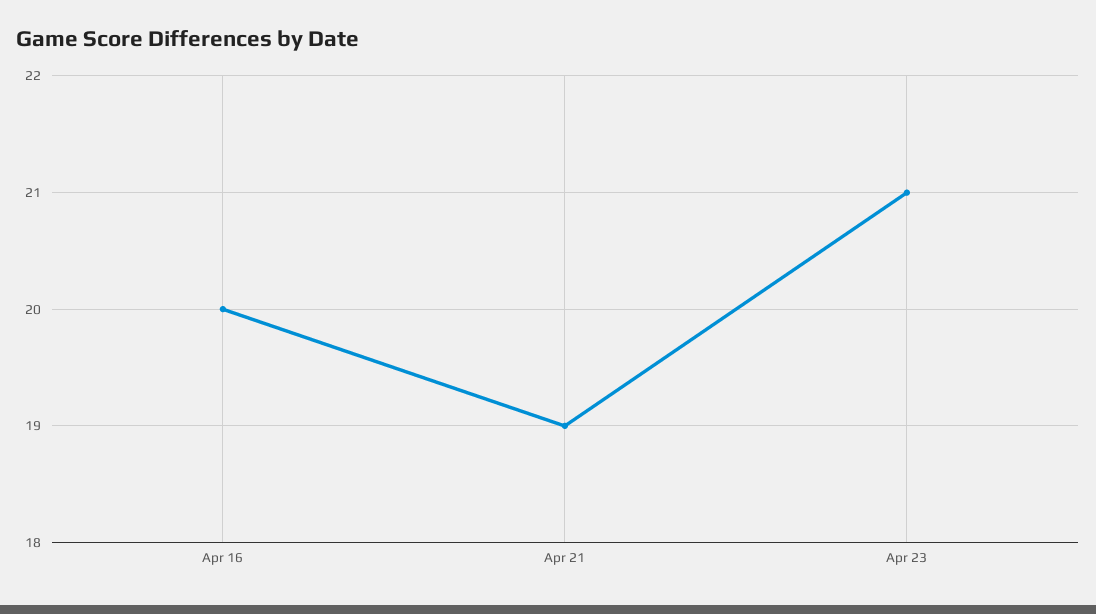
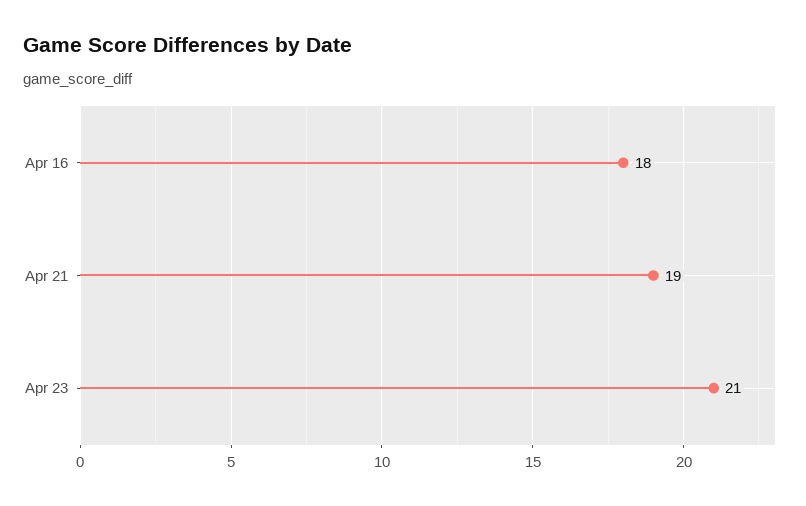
  {
-   "Apr 16": 20,
+   "Apr 16": 18,
    "Apr 21": 19,
    "Apr 23": 21
  }

